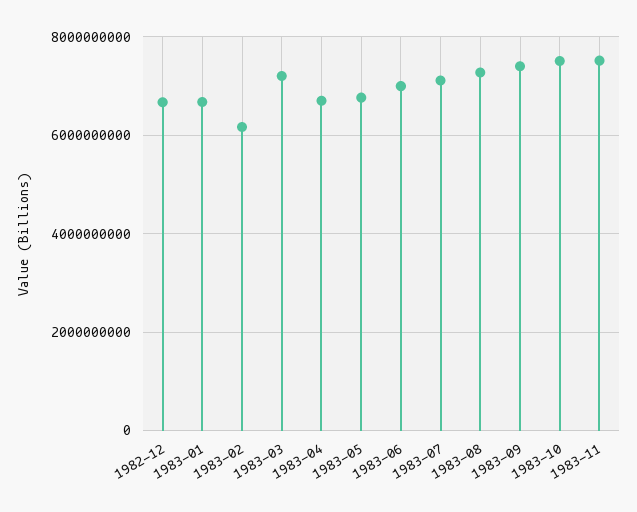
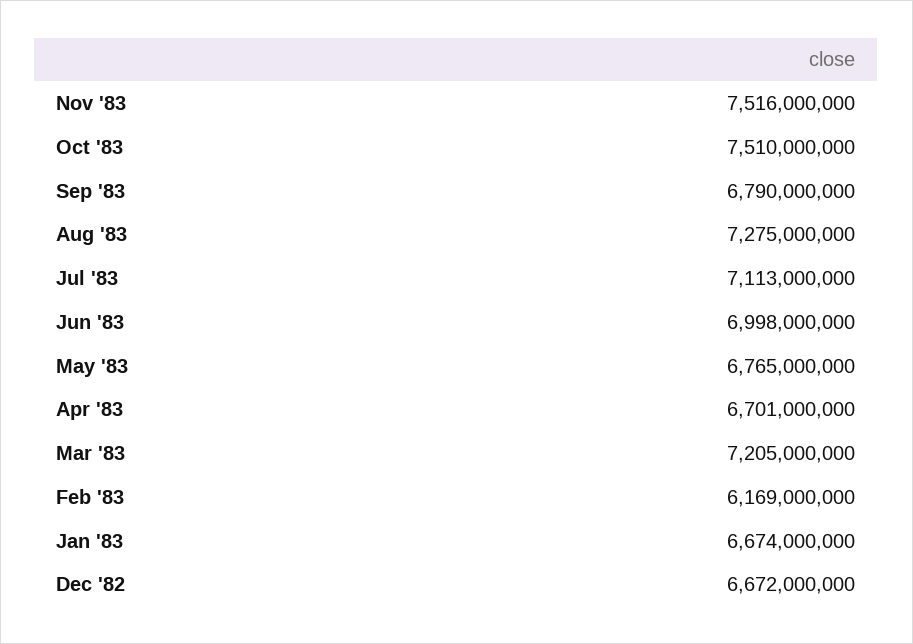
  {
    "1982-12": 6672000000,
    "1983-01": 6674000000,
    "1983-02": 6169000000,
    "1983-03": 7205000000,
    "1983-04": 6701000000,
    "1983-05": 6765000000,
    "1983-06": 6998000000,
    "1983-07": 7113000000,
    "1983-08": 7275000000,
-   "1983-09": 7400000000,
+   "1983-09": 6790000000,
    "1983-10": 7510000000,
    "1983-11": 7516000000
  }

